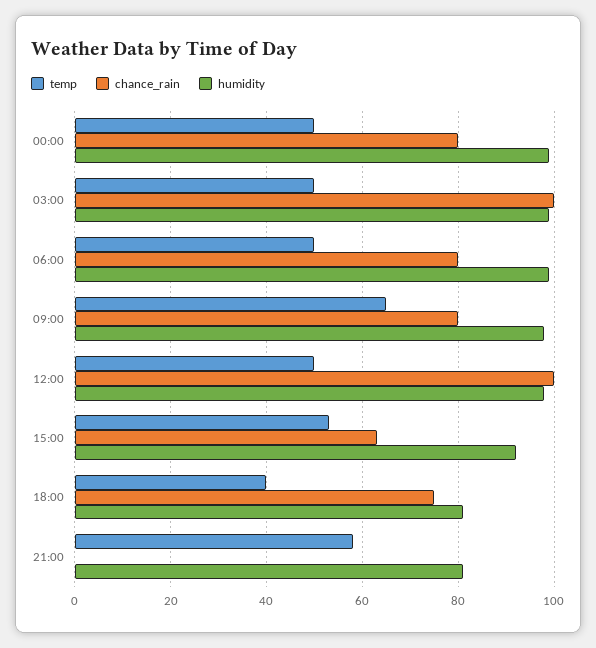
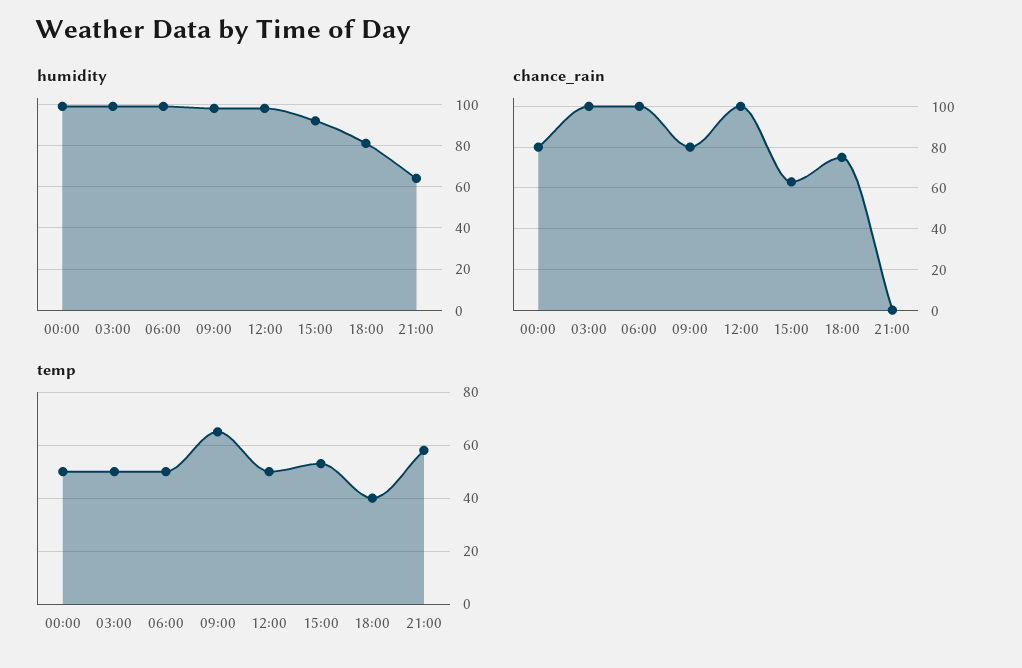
  {
    "temp": {
      "00:00": 50,
      "03:00": 50,
      "06:00": 50,
      "09:00": 65,
      "12:00": 50,
      "15:00": 55,
      "18:00": 40,
      "21:00": 60
    },
    "chance_rain": {
      "00:00": 80,
      "03:00": 100,
-     "06:00": 80,
+     "06:00": 100,
      "09:00": 80,
      "12:00": 100,
      "15:00": 65,
      "18:00": 75,
      "21:00": 0
    },
    "humidity": {
      "00:00": 100,
      "03:00": 100,
      "06:00": 100,
      "09:00": 100,
      "12:00": 100,
      "15:00": 90,
      "18:00": 80,
-     "21:00": 80
+     "21:00": 65
    }
  }

